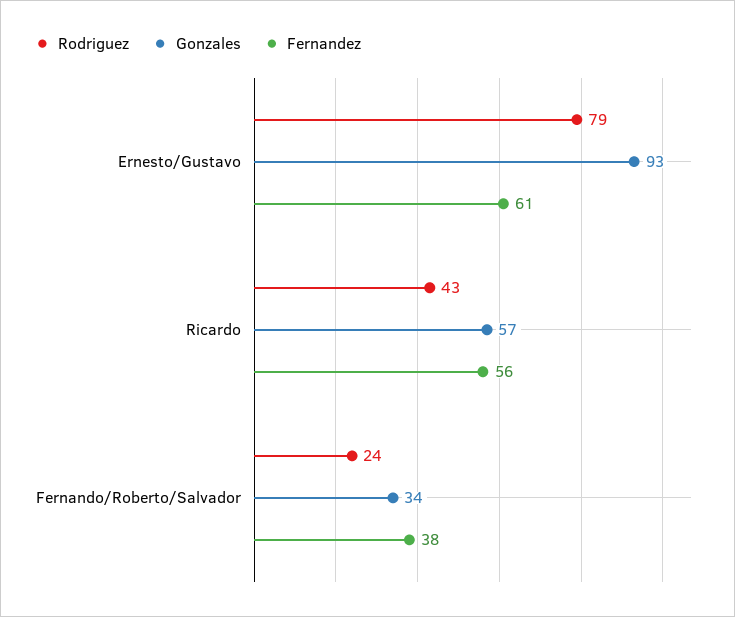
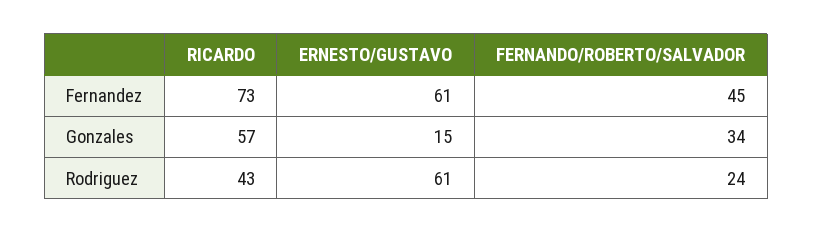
  {
    "Rodriguez": {
-     "Ernesto/Gustavo": 79,
+     "Ernesto/Gustavo": 61,
      "Ricardo": 43,
      "Fernando/Roberto/Salvador": 24
    },
    "Gonzales": {
-     "Ernesto/Gustavo": 93,
+     "Ernesto/Gustavo": 15,
      "Ricardo": 57,
      "Fernando/Roberto/Salvador": 34
    },
    "Fernandez": {
      "Ernesto/Gustavo": 61,
-     "Ricardo": 56,
+     "Ricardo": 73,
-     "Fernando/Roberto/Salvador": 38
+     "Fernando/Roberto/Salvador": 45
    }
  }

